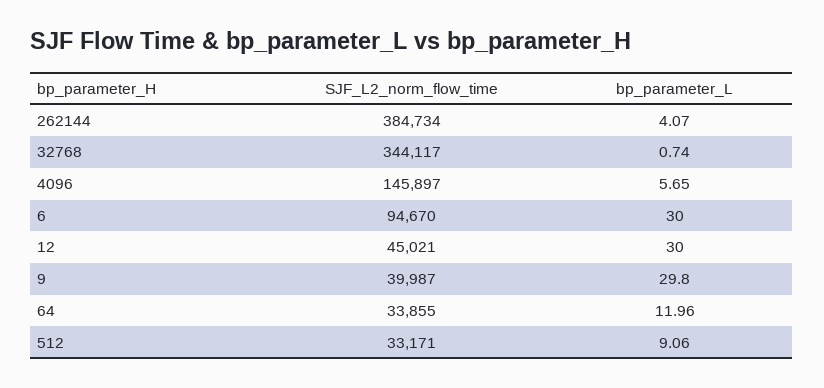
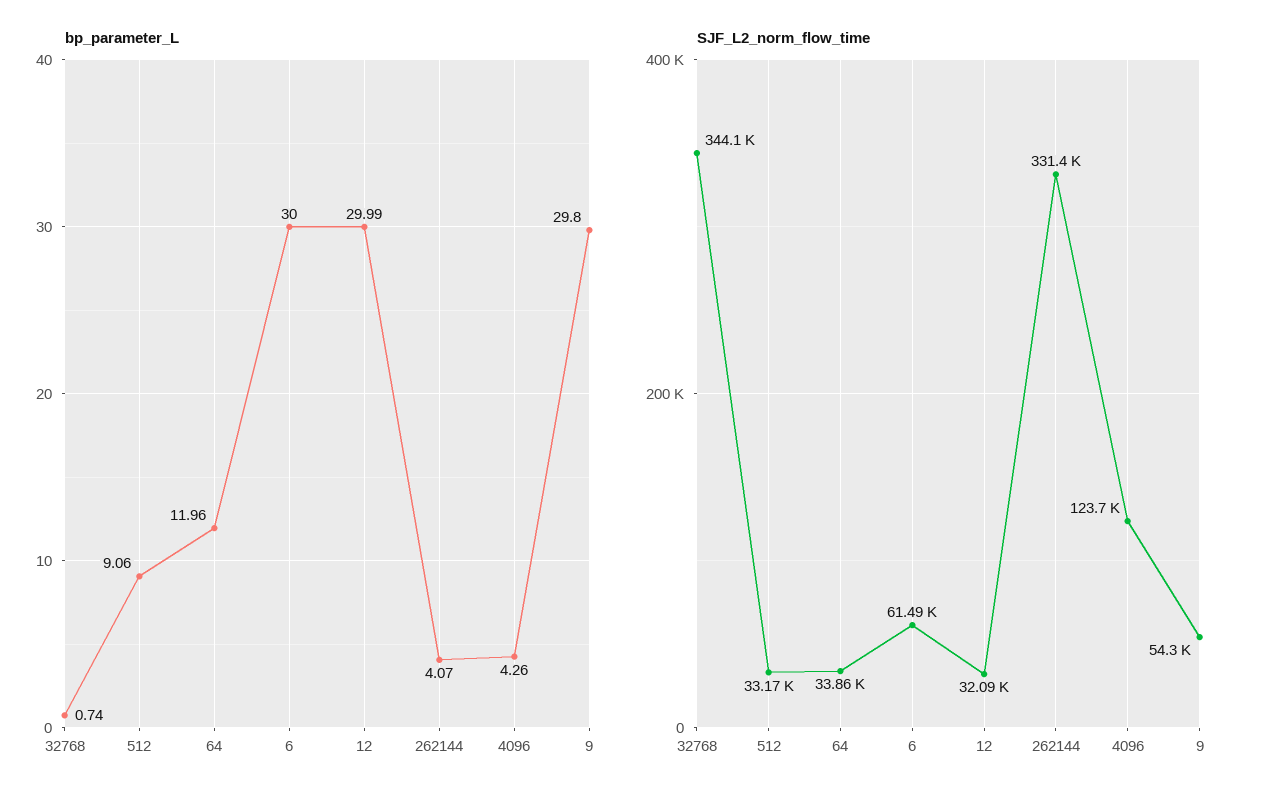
  {
    "SJF_L2_norm_flow_time": {
-     "262144": 384734,
+     "262144": 331400,
      "32768": 344117,
-     "4096": 145897,
+     "4096": 123700,
-     "6": 94670,
+     "6": 61490,
-     "12": 45021,
+     "12": 32090,
-     "9": 39987,
+     "9": 54300,
      "64": 33855,
      "512": 33171
    },
    "bp_parameter_L": {
      "262144": 4.07,
      "32768": 0.74,
-     "4096": 5.65,
+     "4096": 4.26,
      "6": 30,
-     "12": 30,
+     "12": 29.99,
      "9": 29.8,
      "64": 11.96,
      "512": 9.06
    }
  }

